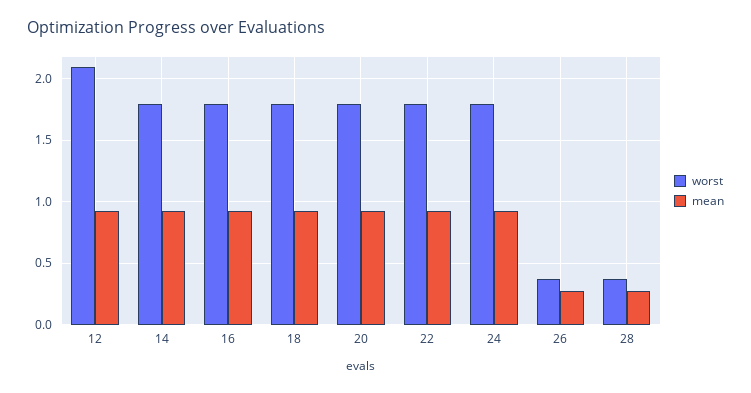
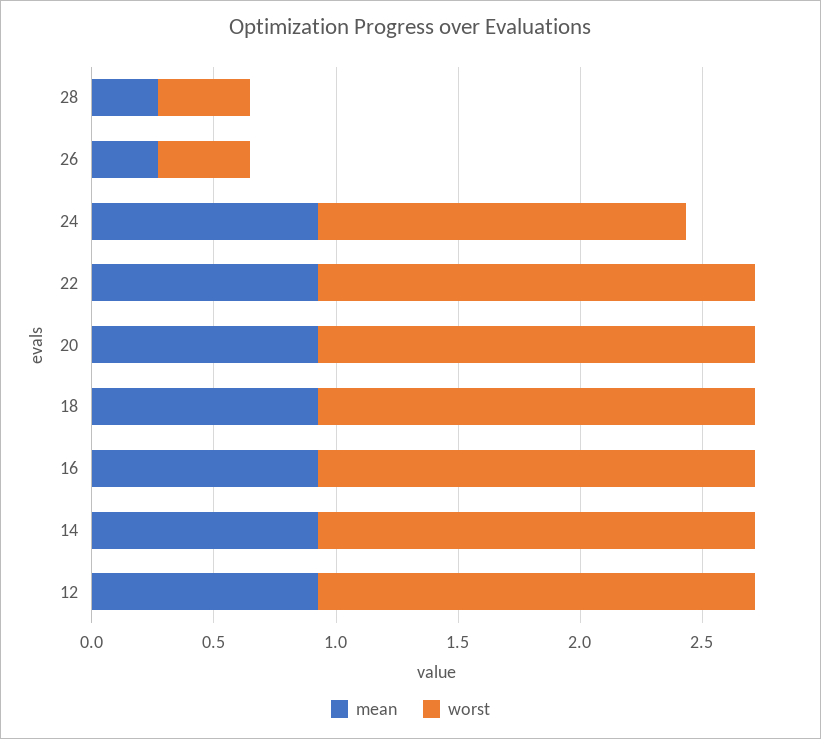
  {
    "worst": {
-     "12": 2.1,
+     "12": 1.8,
      "14": 1.8,
      "16": 1.8,
      "18": 1.8,
      "20": 1.8,
      "22": 1.8,
-     "24": 1.8,
+     "24": 1.5,
      "26": 0.4,
      "28": 0.4
    },
    "mean": {
      "12": 0.95,
      "14": 0.95,
      "16": 0.95,
      "18": 0.95,
      "20": 0.95,
      "22": 0.95,
      "24": 0.95,
      "26": 0.25,
      "28": 0.25
    }
  }

